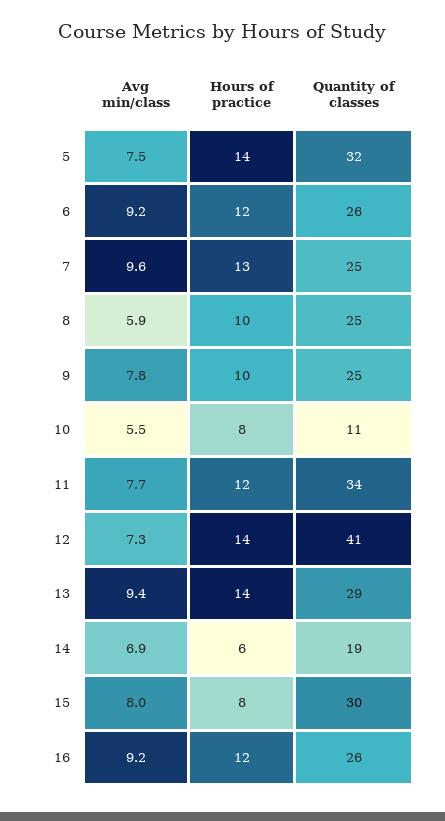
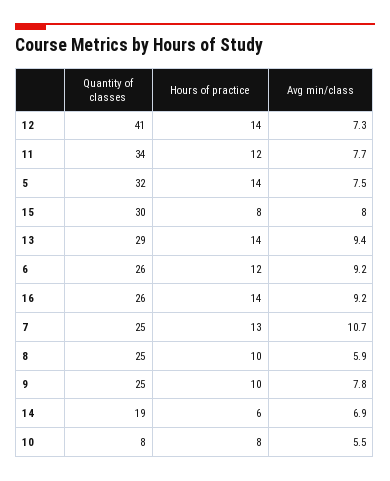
  {
    "Avg min/class": {
      "5": 7.5,
      "6": 9.2,
-     "7": 9.6,
+     "7": 10.7,
      "8": 5.9,
      "9": 7.8,
      "10": 5.5,
      "11": 7.7,
      "12": 7.3,
      "13": 9.4,
      "14": 6.9,
      "15": 8,
      "16": 9.2
    },
    "Hours of practice": {
      "5": 14,
      "6": 12,
      "7": 13,
      "8": 10,
      "9": 10,
      "10": 8,
      "11": 12,
      "12": 14,
      "13": 14,
      "14": 6,
      "15": 8,
-     "16": 12
+     "16": 14
    },
    "Quantity of classes": {
      "5": 32,
      "6": 26,
      "7": 25,
      "8": 25,
      "9": 25,
-     "10": 11,
+     "10": 8,
      "11": 34,
      "12": 41,
      "13": 29,
      "14": 19,
      "15": 30,
      "16": 26
    }
  }

